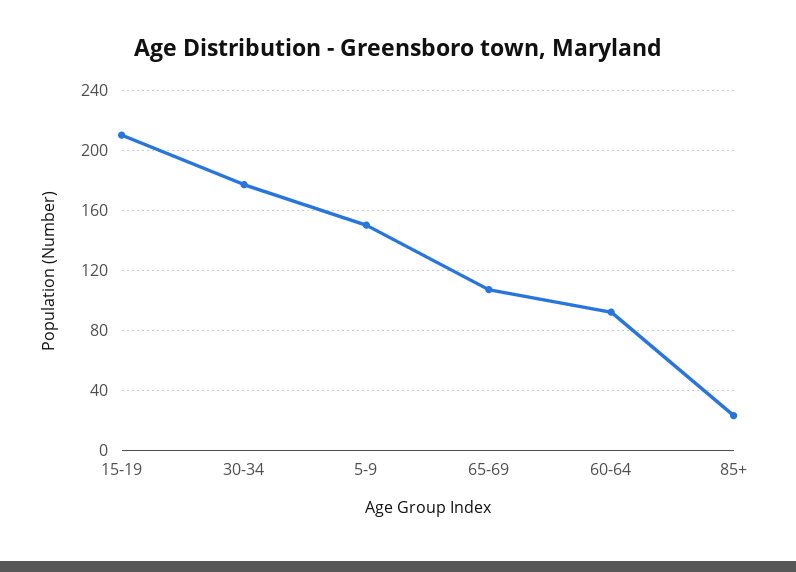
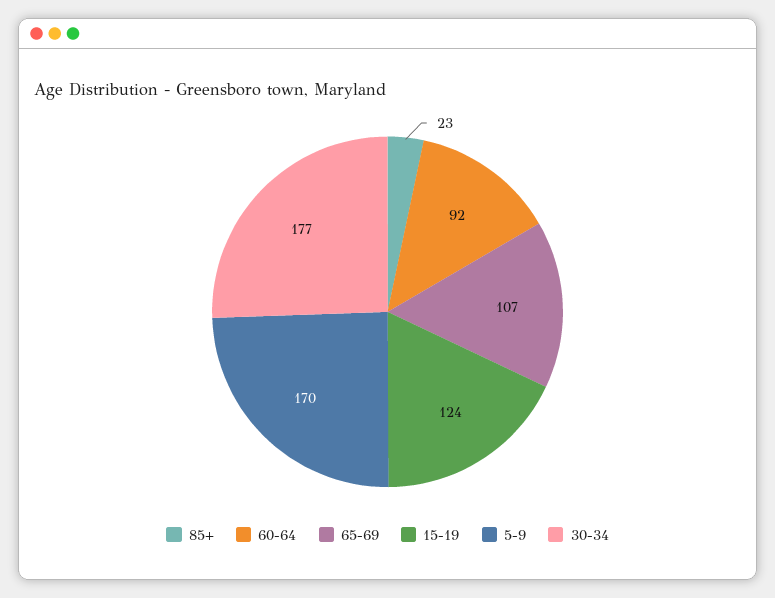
  {
-   "15-19": 210,
+   "15-19": 124,
    "30-34": 177,
-   "5-9": 150,
+   "5-9": 170,
    "65-69": 107,
    "60-64": 92,
    "85+": 23
  }

